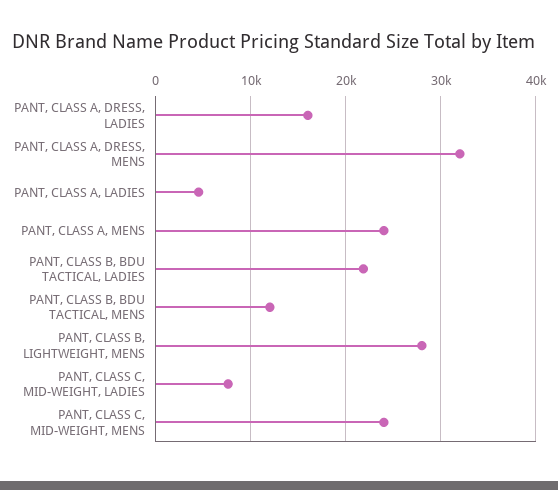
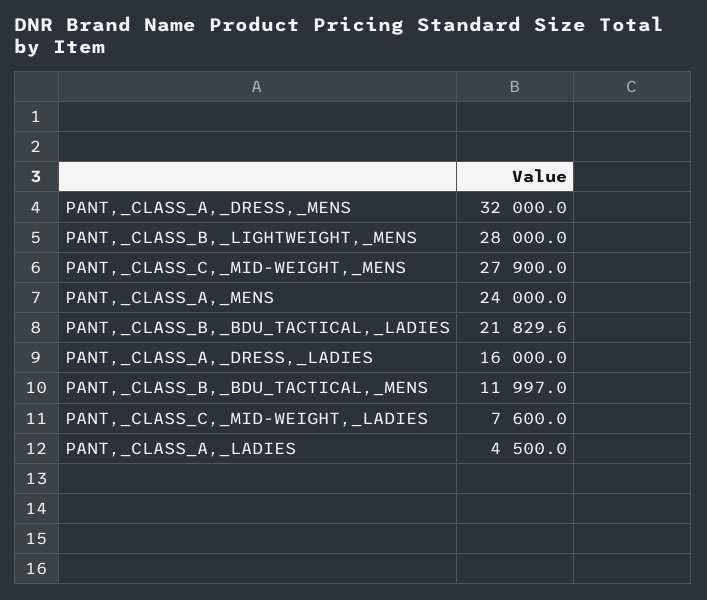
  {
    "PANT, CLASS A, DRESS, LADIES": 16000,
    "PANT, CLASS A, DRESS, MENS": 32000,
    "PANT, CLASS A, LADIES": 4500,
    "PANT, CLASS A, MENS": 24000,
    "PANT, CLASS B, BDU TACTICAL, LADIES": 21829.6,
    "PANT, CLASS B, BDU TACTICAL, MENS": 11997,
    "PANT, CLASS B, LIGHTWEIGHT, MENS": 28000,
    "PANT, CLASS C, MID-WEIGHT, LADIES": 7600,
-   "PANT, CLASS C, MID-WEIGHT, MENS": 24000
+   "PANT, CLASS C, MID-WEIGHT, MENS": 27900
  }

